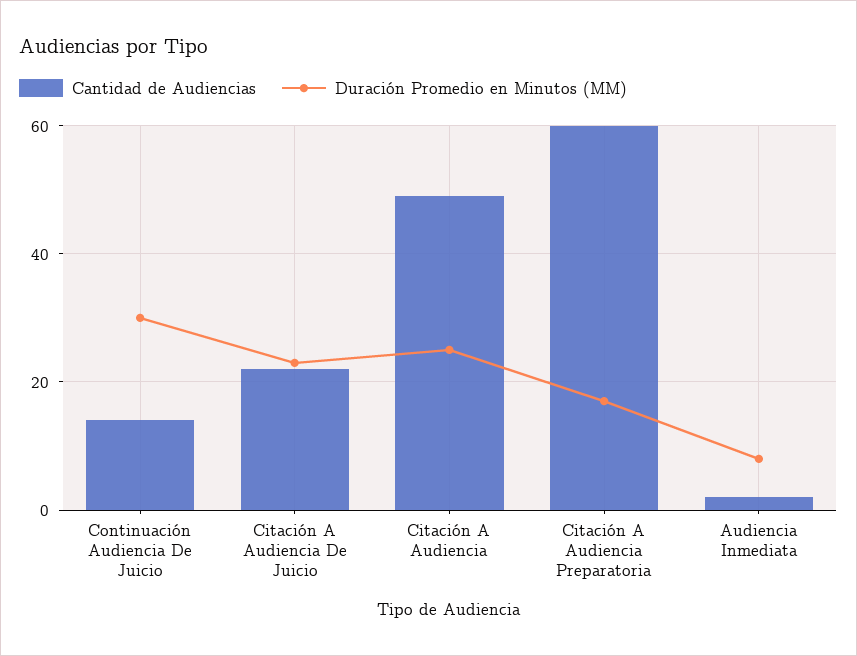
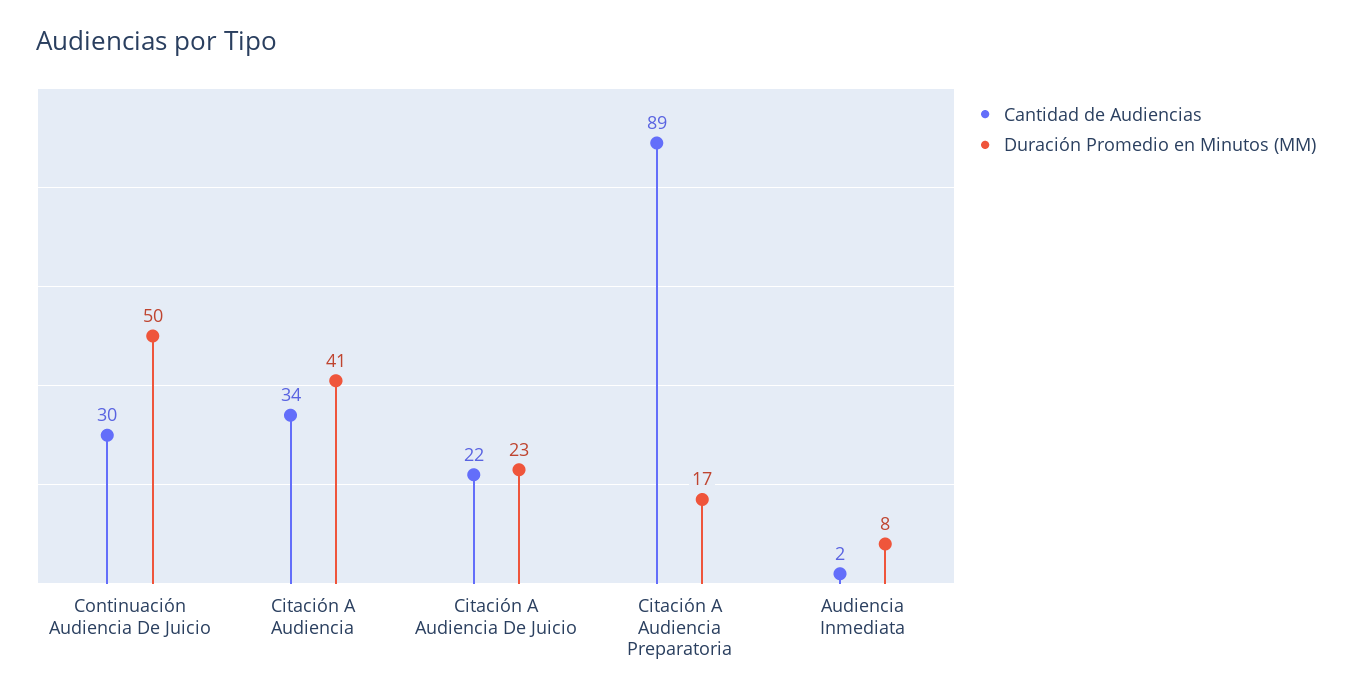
  {
    "Cantidad de Audiencias": {
-     "Continuación Audiencia De Juicio": 15,
+     "Continuación Audiencia De Juicio": 30,
      "Citación A Audiencia De Juicio": 22,
-     "Citación A Audiencia": 50,
+     "Citación A Audiencia": 34,
-     "Citación A Audiencia Preparatoria": 60,
+     "Citación A Audiencia Preparatoria": 89,
      "Audiencia Inmediata": 2
    },
    "Duración Promedio en Minutos (MM)": {
-     "Continuación Audiencia De Juicio": 30,
+     "Continuación Audiencia De Juicio": 50,
      "Citación A Audiencia De Juicio": 23,
-     "Citación A Audiencia": 25,
+     "Citación A Audiencia": 41,
      "Citación A Audiencia Preparatoria": 17,
      "Audiencia Inmediata": 8
    }
  }

